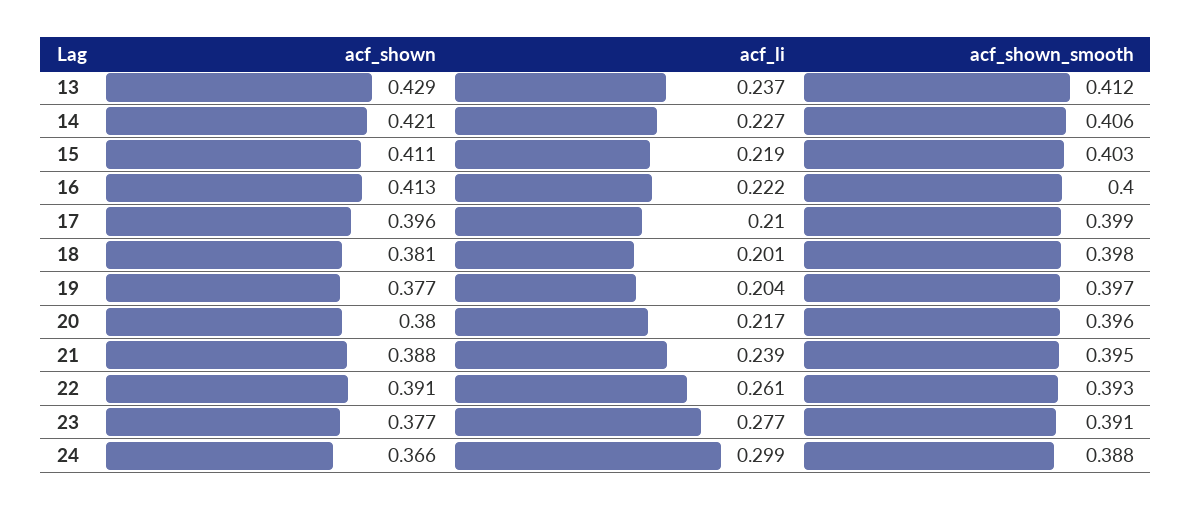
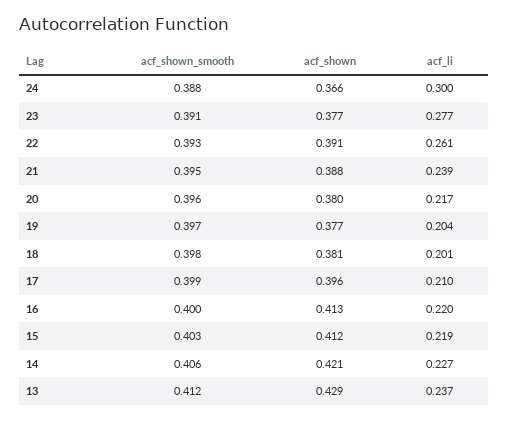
  {
    "acf_shown": {
      "13": 0.429,
      "14": 0.421,
-     "15": 0.411,
+     "15": 0.412,
      "16": 0.413,
      "17": 0.396,
      "18": 0.381,
      "19": 0.377,
      "20": 0.38,
      "21": 0.388,
      "22": 0.391,
      "23": 0.377,
      "24": 0.366
    },
    "acf_li": {
      "13": 0.237,
      "14": 0.227,
      "15": 0.219,
-     "16": 0.222,
+     "16": 0.22,
      "17": 0.21,
      "18": 0.201,
      "19": 0.204,
      "20": 0.217,
      "21": 0.239,
      "22": 0.261,
      "23": 0.277,
-     "24": 0.299
+     "24": 0.3
    },
    "acf_shown_smooth": {
      "13": 0.412,
      "14": 0.406,
      "15": 0.403,
      "16": 0.4,
      "17": 0.399,
      "18": 0.398,
      "19": 0.397,
      "20": 0.396,
      "21": 0.395,
      "22": 0.393,
      "23": 0.391,
      "24": 0.388
    }
  }

